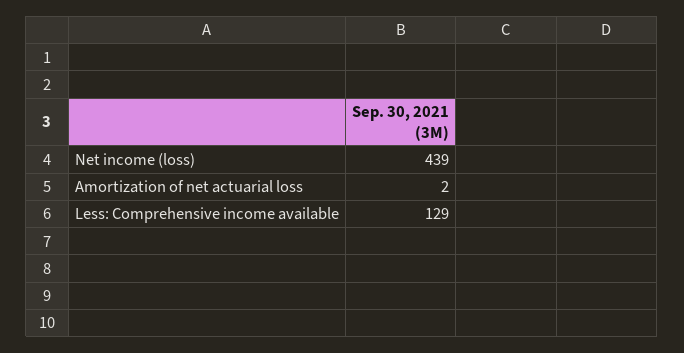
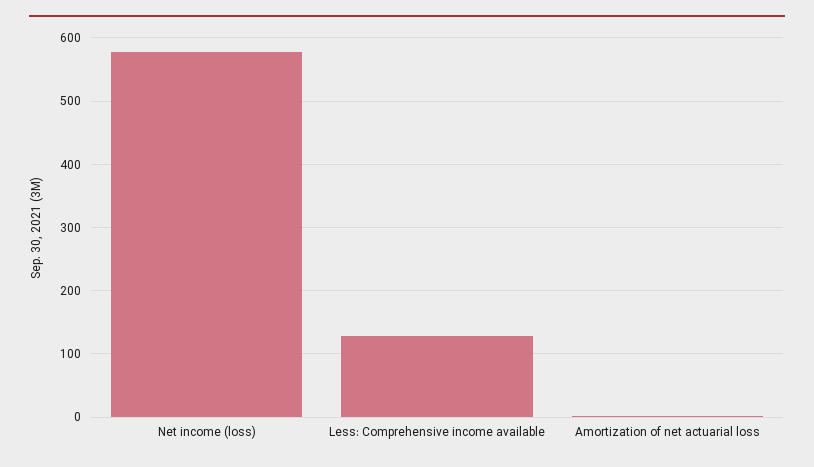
  {
-   "Net income (loss)": 439,
+   "Net income (loss)": 580,
    "Amortization of net actuarial loss": 2,
    "Less: Comprehensive income available": 129
  }

